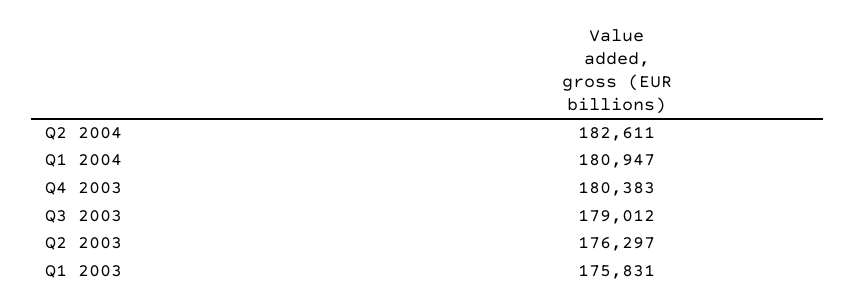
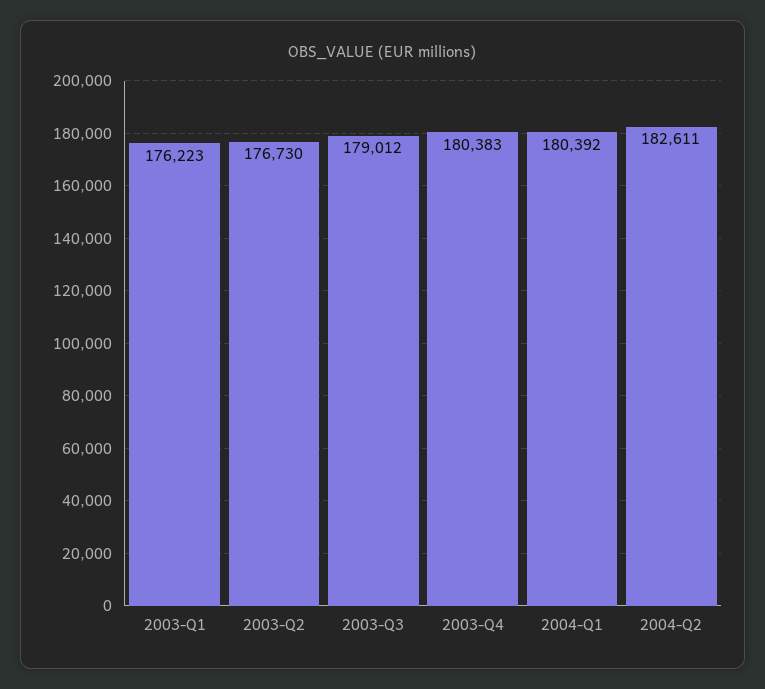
  {
    "Q2 2004": 182611,
-   "Q1 2004": 180947,
+   "Q1 2004": 180392,
    "Q4 2003": 180383,
    "Q3 2003": 179012,
-   "Q2 2003": 176297,
+   "Q2 2003": 176730,
-   "Q1 2003": 175831
+   "Q1 2003": 176223
  }

